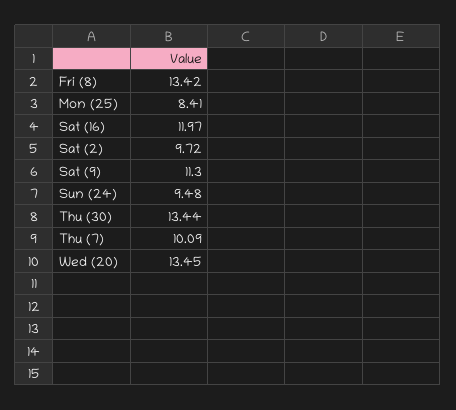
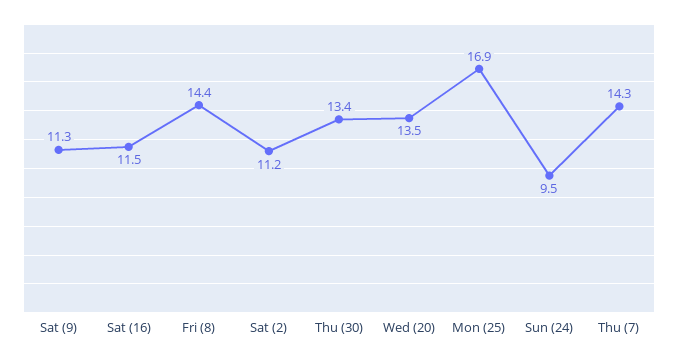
  {
-   "Fri (8)": 13.42,
+   "Fri (8)": 14.4,
-   "Mon (25)": 8.41,
+   "Mon (25)": 16.9,
-   "Sat (16)": 11.97,
+   "Sat (16)": 11.5,
-   "Sat (2)": 9.72,
+   "Sat (2)": 11.2,
    "Sat (9)": 11.3,
    "Sun (24)": 9.48,
    "Thu (30)": 13.44,
-   "Thu (7)": 10.09,
+   "Thu (7)": 14.3,
    "Wed (20)": 13.45
  }

